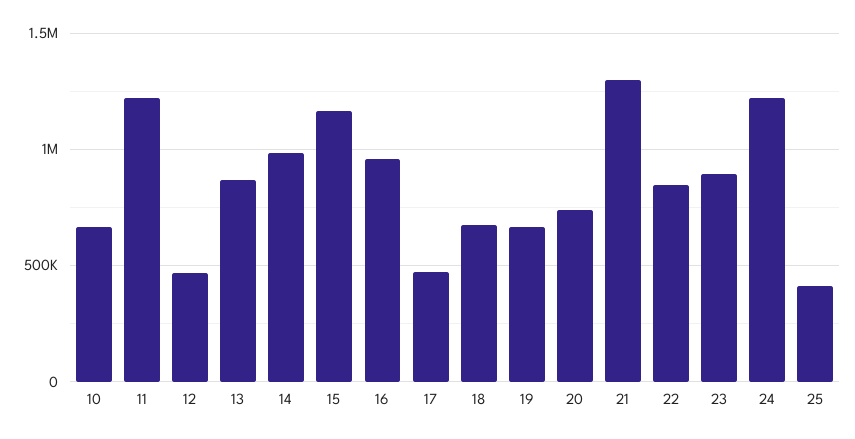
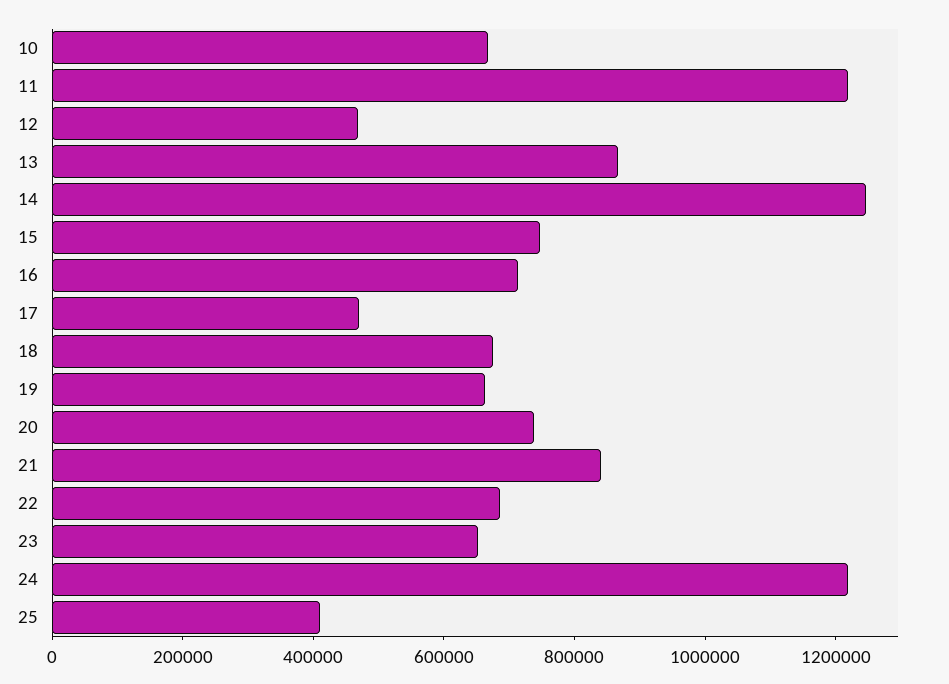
  {
    "10": 650000,
    "11": 1200000,
    "12": 450000,
    "13": 850000,
-   "14": 1000000,
+   "14": 1250000,
-   "15": 1150000,
+   "15": 750000,
-   "16": 950000,
+   "16": 700000,
    "17": 450000,
    "18": 700000,
    "19": 650000,
    "20": 750000,
-   "21": 1300000,
+   "21": 850000,
-   "22": 850000,
+   "22": 700000,
-   "23": 900000,
+   "23": 650000,
    "24": 1200000,
    "25": 400000
  }

